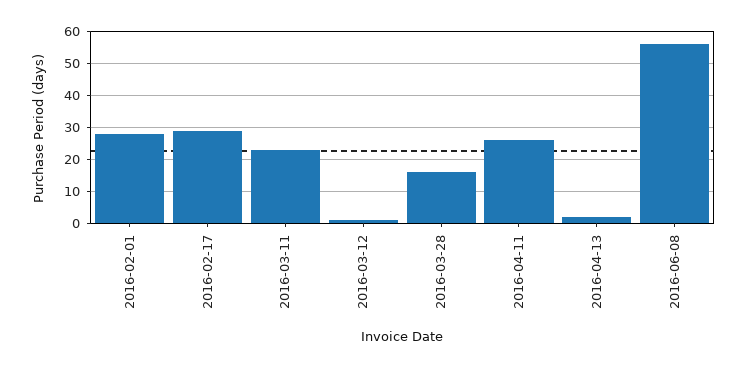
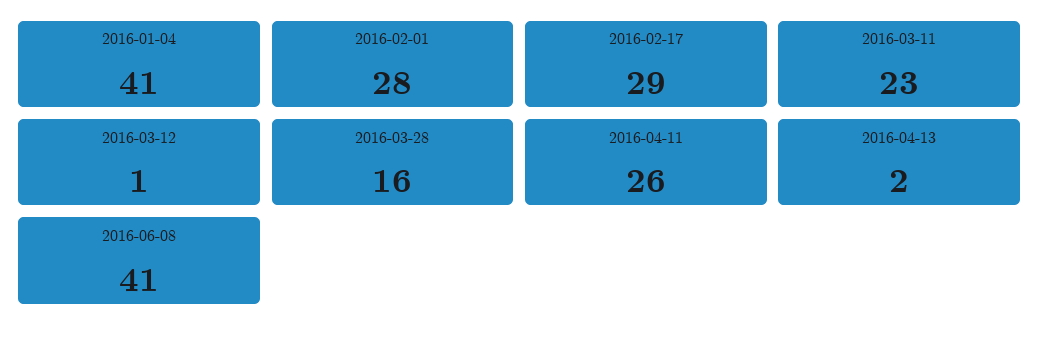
  {
    "2016-02-01": 28,
    "2016-02-17": 29,
    "2016-03-11": 23,
    "2016-03-12": 1,
    "2016-03-28": 16,
    "2016-04-11": 26,
    "2016-04-13": 2,
-   "2016-06-08": 55
+   "2016-06-08": 41,
+   "2016-01-04": 41
  }

